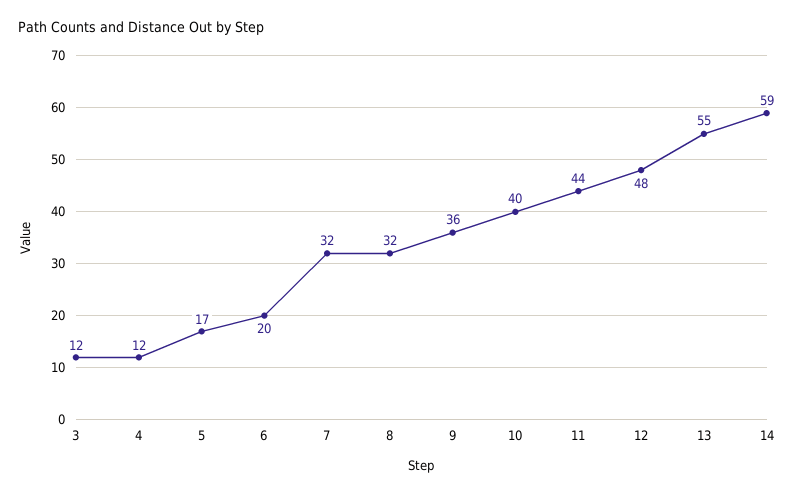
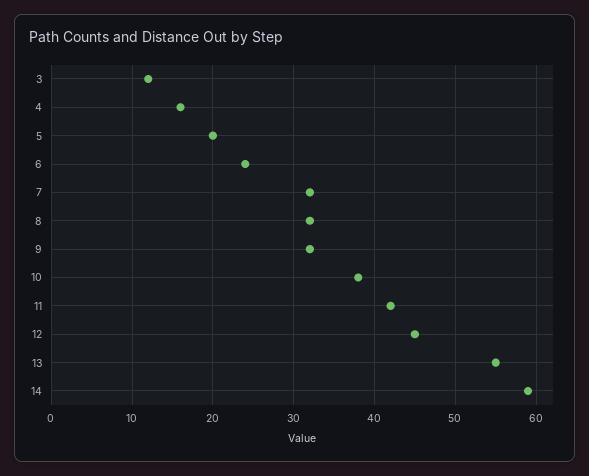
  {
    "3": 12,
-   "4": 12,
+   "4": 16,
-   "5": 17,
+   "5": 20,
-   "6": 20,
+   "6": 24,
    "7": 32,
    "8": 32,
-   "9": 36,
+   "9": 32,
-   "10": 40,
+   "10": 38,
-   "11": 44,
+   "11": 42,
-   "12": 48,
+   "12": 45,
    "13": 55,
    "14": 59
  }

